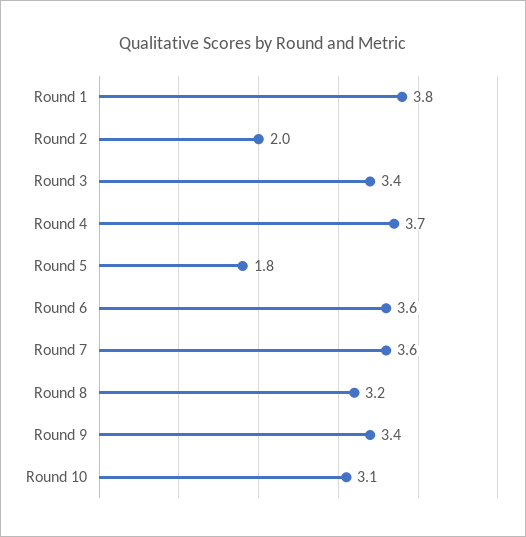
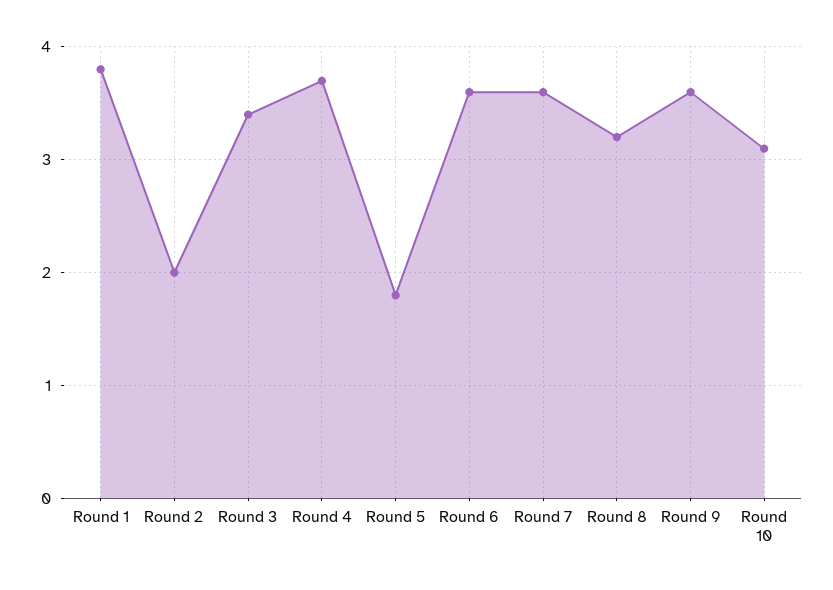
  {
    "Round 1": 3.8,
    "Round 2": 2,
    "Round 3": 3.4,
    "Round 4": 3.7,
    "Round 5": 1.8,
    "Round 6": 3.6,
    "Round 7": 3.6,
    "Round 8": 3.2,
-   "Round 9": 3.4,
+   "Round 9": 3.6,
    "Round 10": 3.1
  }

